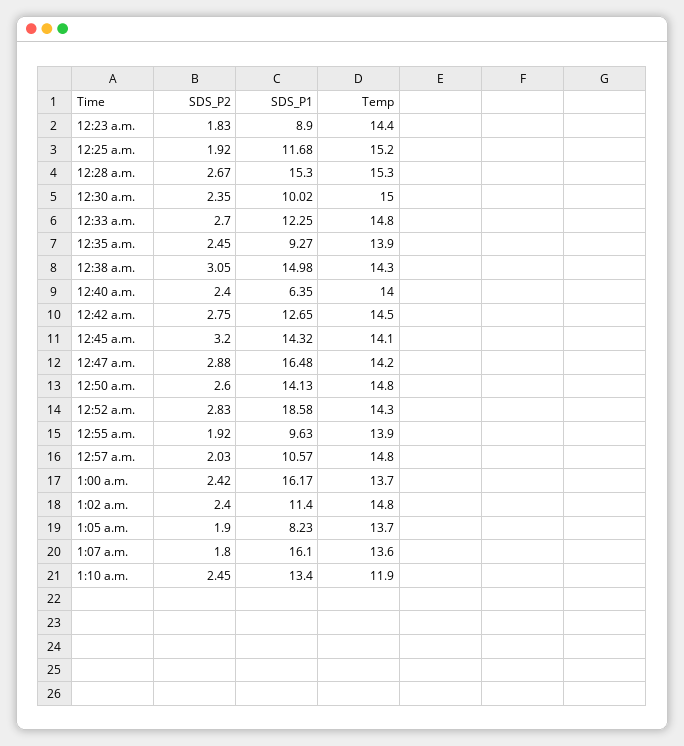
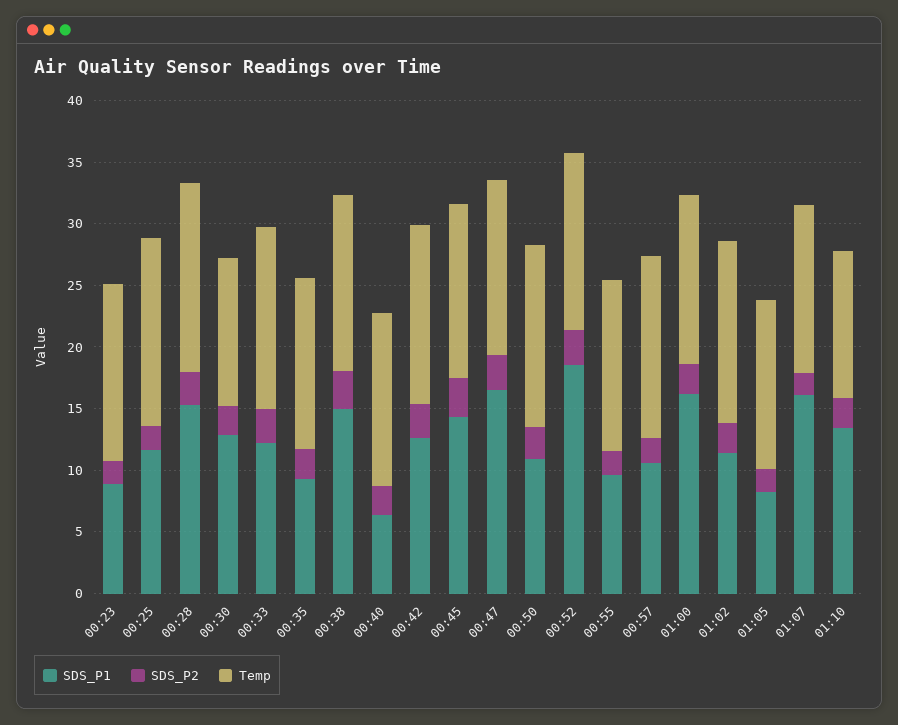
  {
    "SDS_P2": {
      "12:23 a.m.": 1.83,
      "12:25 a.m.": 1.92,
      "12:28 a.m.": 2.67,
      "12:30 a.m.": 2.35,
      "12:33 a.m.": 2.7,
      "12:35 a.m.": 2.45,
      "12:38 a.m.": 3.05,
      "12:40 a.m.": 2.4,
      "12:42 a.m.": 2.75,
      "12:45 a.m.": 3.2,
      "12:47 a.m.": 2.88,
      "12:50 a.m.": 2.6,
      "12:52 a.m.": 2.83,
      "12:55 a.m.": 1.92,
      "12:57 a.m.": 2.03,
      "1:00 a.m.": 2.42,
      "1:02 a.m.": 2.4,
      "1:05 a.m.": 1.9,
      "1:07 a.m.": 1.8,
      "1:10 a.m.": 2.45
    },
    "SDS_P1": {
      "12:23 a.m.": 8.9,
      "12:25 a.m.": 11.68,
      "12:28 a.m.": 15.3,
-     "12:30 a.m.": 10.02,
+     "12:30 a.m.": 13,
      "12:33 a.m.": 12.25,
      "12:35 a.m.": 9.27,
      "12:38 a.m.": 14.98,
      "12:40 a.m.": 6.35,
      "12:42 a.m.": 12.65,
      "12:45 a.m.": 14.32,
      "12:47 a.m.": 16.48,
-     "12:50 a.m.": 14.13,
+     "12:50 a.m.": 11,
      "12:52 a.m.": 18.58,
      "12:55 a.m.": 9.63,
      "12:57 a.m.": 10.57,
      "1:00 a.m.": 16.17,
      "1:02 a.m.": 11.4,
      "1:05 a.m.": 8.23,
      "1:07 a.m.": 16.1,
      "1:10 a.m.": 13.4
    },
    "Temp": {
      "12:23 a.m.": 14.4,
      "12:25 a.m.": 15.2,
      "12:28 a.m.": 15.3,
-     "12:30 a.m.": 15,
+     "12:30 a.m.": 12,
      "12:33 a.m.": 14.8,
      "12:35 a.m.": 13.9,
      "12:38 a.m.": 14.3,
      "12:40 a.m.": 14,
      "12:42 a.m.": 14.5,
      "12:45 a.m.": 14.1,
      "12:47 a.m.": 14.2,
      "12:50 a.m.": 14.8,
      "12:52 a.m.": 14.3,
      "12:55 a.m.": 13.9,
      "12:57 a.m.": 14.8,
      "1:00 a.m.": 13.7,
      "1:02 a.m.": 14.8,
      "1:05 a.m.": 13.7,
      "1:07 a.m.": 13.6,
      "1:10 a.m.": 11.9
    }
  }

